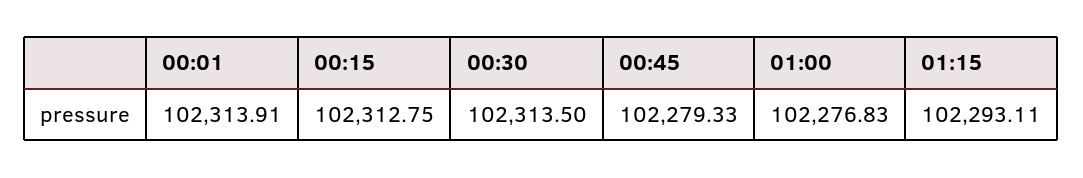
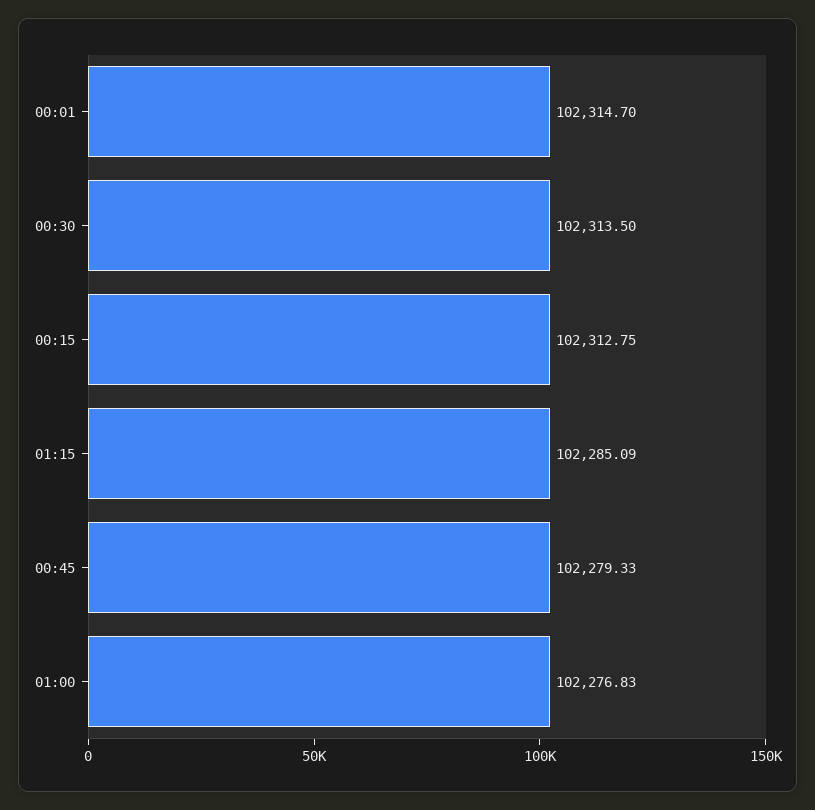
  {
-   "00:01": 102313.91,
+   "00:01": 102314.7,
    "00:15": 102312.75,
    "00:30": 102313.5,
    "00:45": 102279.33,
    "01:00": 102276.83,
-   "01:15": 102293.11
+   "01:15": 102285.09
  }

